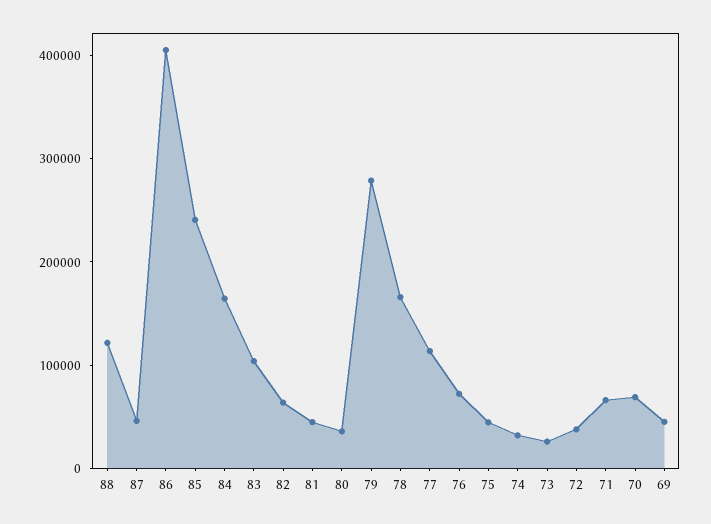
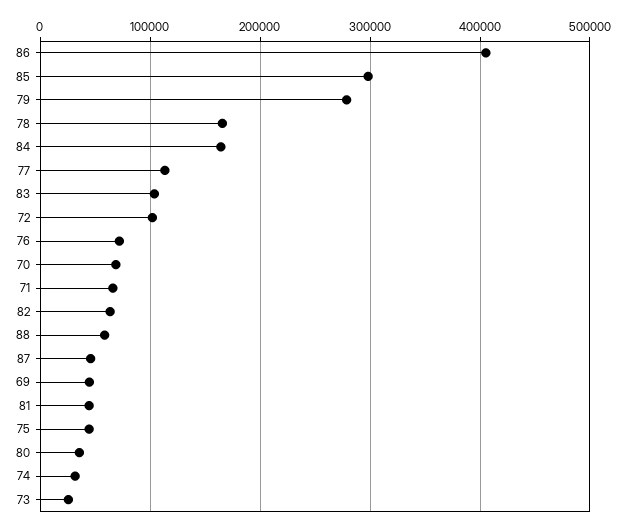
  {
-   "88": 120000,
+   "88": 60000,
    "87": 50000,
    "86": 410000,
-   "85": 240000,
+   "85": 300000,
    "84": 160000,
    "83": 100000,
    "82": 60000,
    "81": 40000,
    "80": 40000,
    "79": 280000,
    "78": 170000,
    "77": 110000,
    "76": 70000,
    "75": 40000,
    "74": 30000,
    "73": 30000,
-   "72": 40000,
+   "72": 100000,
    "71": 70000,
    "70": 70000,
    "69": 40000
  }

